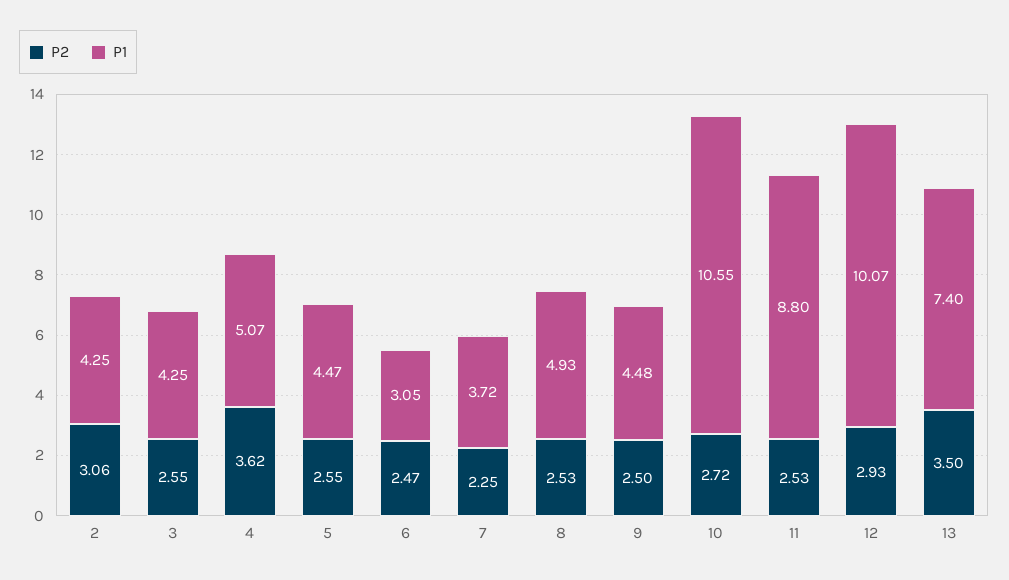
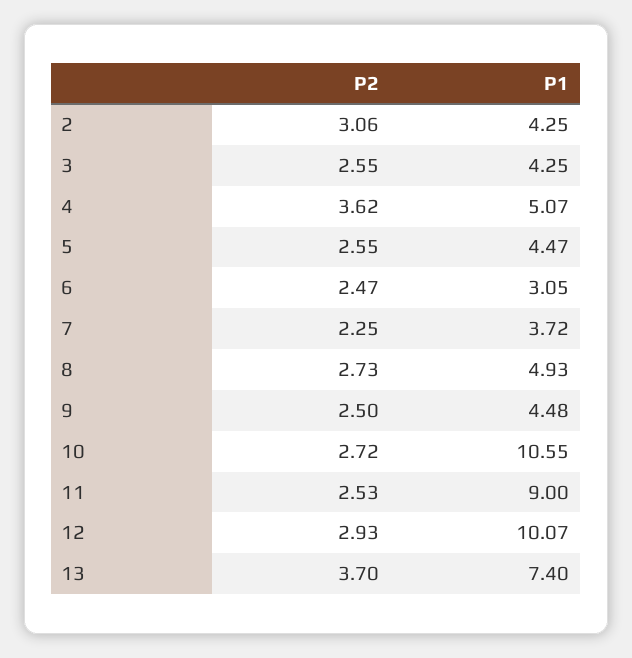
  {
    "P2": {
      "2": 3.06,
      "3": 2.55,
      "4": 3.62,
      "5": 2.55,
      "6": 2.47,
      "7": 2.25,
-     "8": 2.53,
+     "8": 2.73,
      "9": 2.5,
      "10": 2.72,
      "11": 2.53,
      "12": 2.93,
-     "13": 3.5
+     "13": 3.7
    },
    "P1": {
      "2": 4.25,
      "3": 4.25,
      "4": 5.07,
      "5": 4.47,
      "6": 3.05,
      "7": 3.72,
      "8": 4.93,
      "9": 4.48,
      "10": 10.55,
-     "11": 8.8,
+     "11": 9,
      "12": 10.07,
      "13": 7.4
    }
  }

